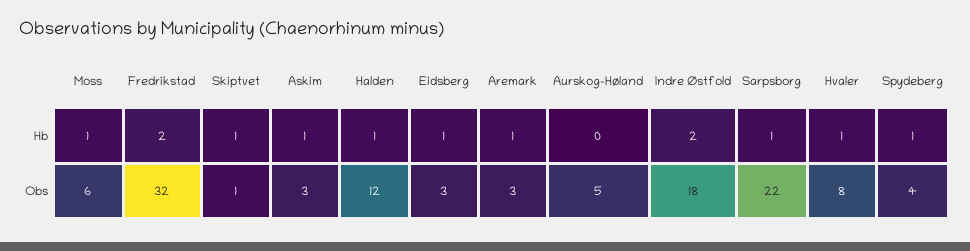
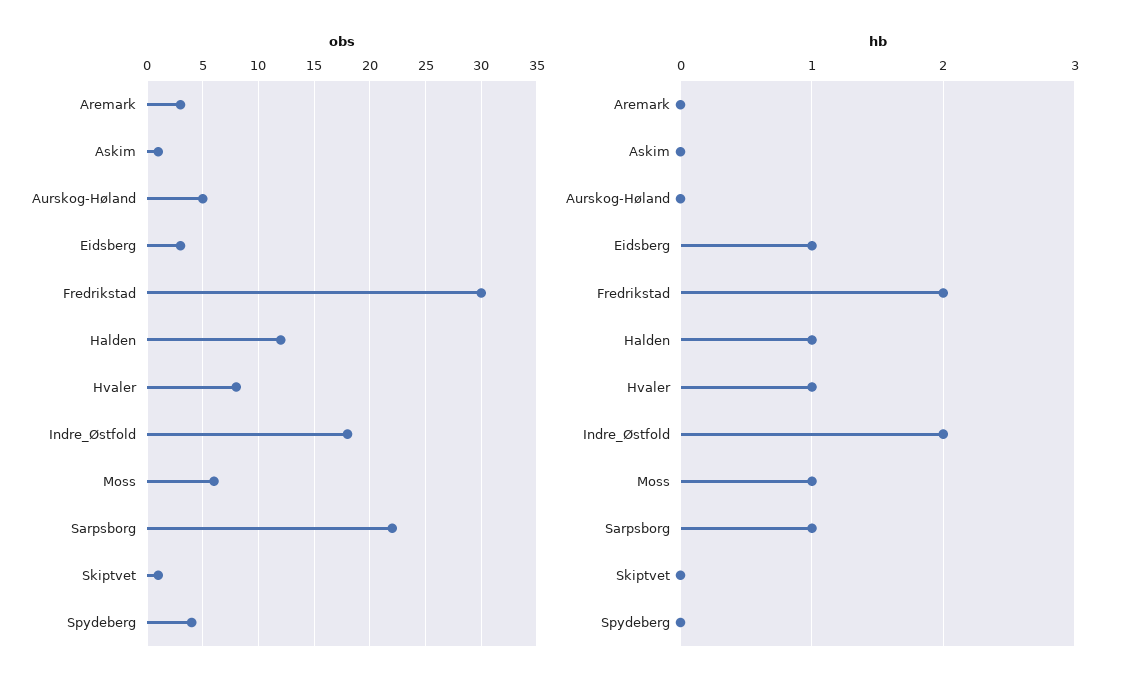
  {
    "Hb": {
      "Moss": 1,
      "Fredrikstad": 2,
-     "Skiptvet": 1,
+     "Skiptvet": 0,
-     "Askim": 1,
+     "Askim": 0,
      "Halden": 1,
      "Eidsberg": 1,
-     "Aremark": 1,
+     "Aremark": 0,
      "Aurskog-Høland": 0,
      "Indre Østfold": 2,
      "Sarpsborg": 1,
      "Hvaler": 1,
-     "Spydeberg": 1
+     "Spydeberg": 0
    },
    "Obs": {
      "Moss": 6,
-     "Fredrikstad": 32,
+     "Fredrikstad": 30,
      "Skiptvet": 1,
-     "Askim": 3,
+     "Askim": 1,
      "Halden": 12,
      "Eidsberg": 3,
      "Aremark": 3,
      "Aurskog-Høland": 5,
      "Indre Østfold": 18,
      "Sarpsborg": 22,
      "Hvaler": 8,
      "Spydeberg": 4
    }
  }

